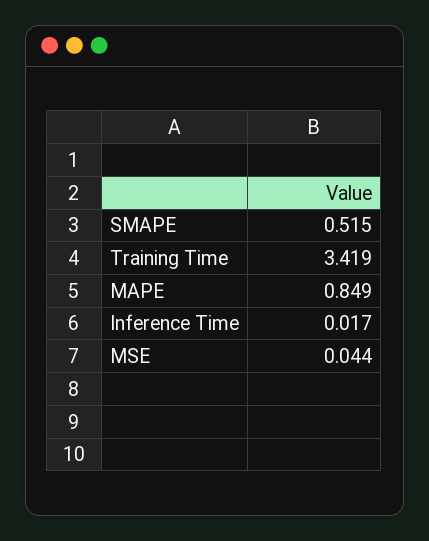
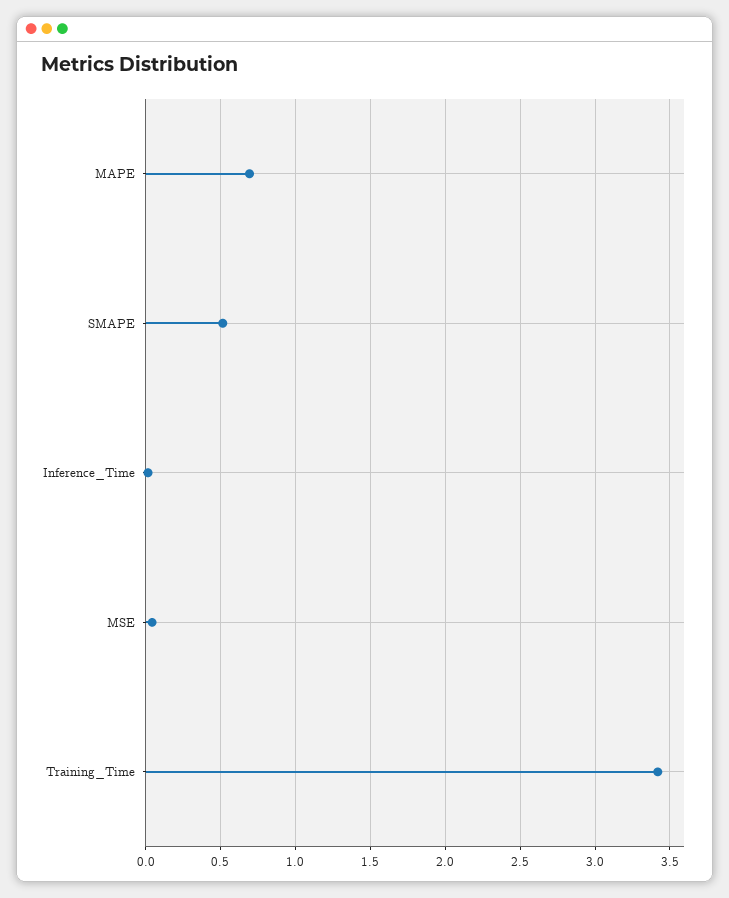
  {
    "SMAPE": 0.515,
    "Training Time": 3.419,
-   "MAPE": 0.849,
+   "MAPE": 0.7,
    "Inference Time": 0.017,
    "MSE": 0.044
  }

